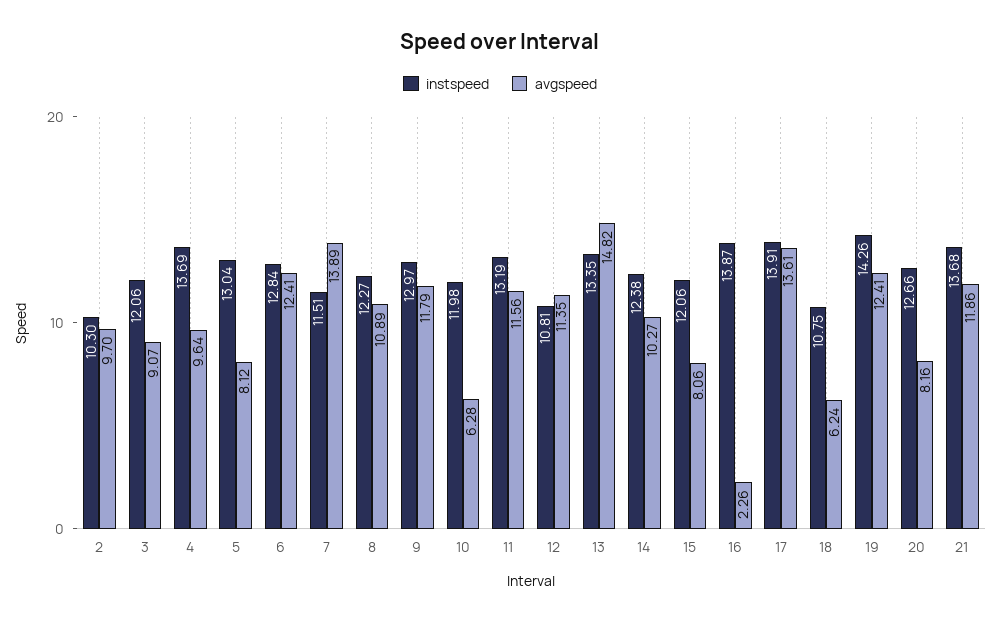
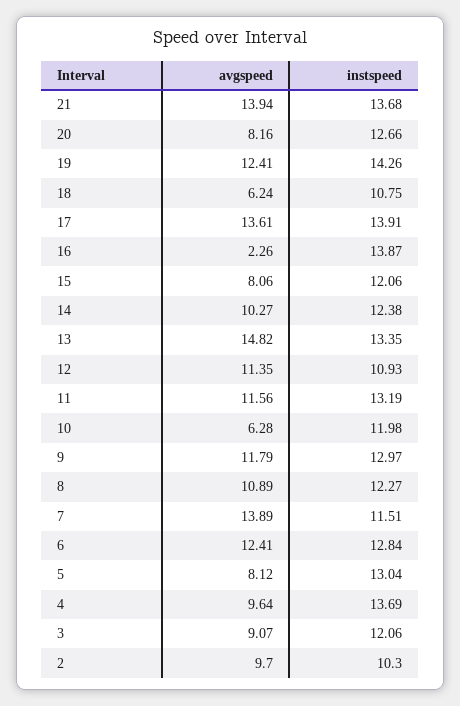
  {
    "instspeed": {
      "2": 10.3,
      "3": 12.06,
      "4": 13.69,
      "5": 13.04,
      "6": 12.84,
      "7": 11.51,
      "8": 12.27,
      "9": 12.97,
      "10": 11.98,
      "11": 13.19,
-     "12": 10.81,
+     "12": 10.93,
      "13": 13.35,
      "14": 12.38,
      "15": 12.06,
      "16": 13.87,
      "17": 13.91,
      "18": 10.75,
      "19": 14.26,
      "20": 12.66,
      "21": 13.68
    },
    "avgspeed": {
      "2": 9.7,
      "3": 9.07,
      "4": 9.64,
      "5": 8.12,
      "6": 12.41,
      "7": 13.89,
      "8": 10.89,
      "9": 11.79,
      "10": 6.28,
      "11": 11.56,
      "12": 11.35,
      "13": 14.82,
      "14": 10.27,
      "15": 8.06,
      "16": 2.26,
      "17": 13.61,
      "18": 6.24,
      "19": 12.41,
      "20": 8.16,
-     "21": 11.86
+     "21": 13.94
    }
  }

